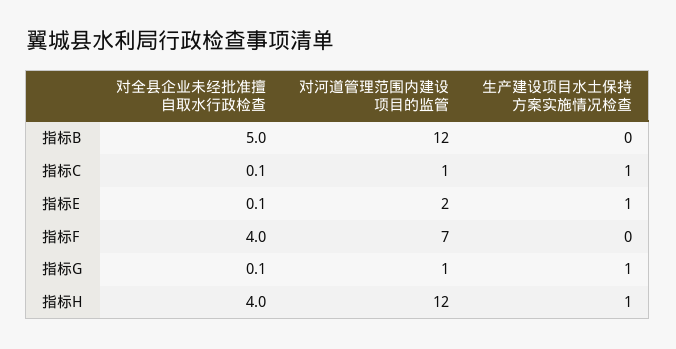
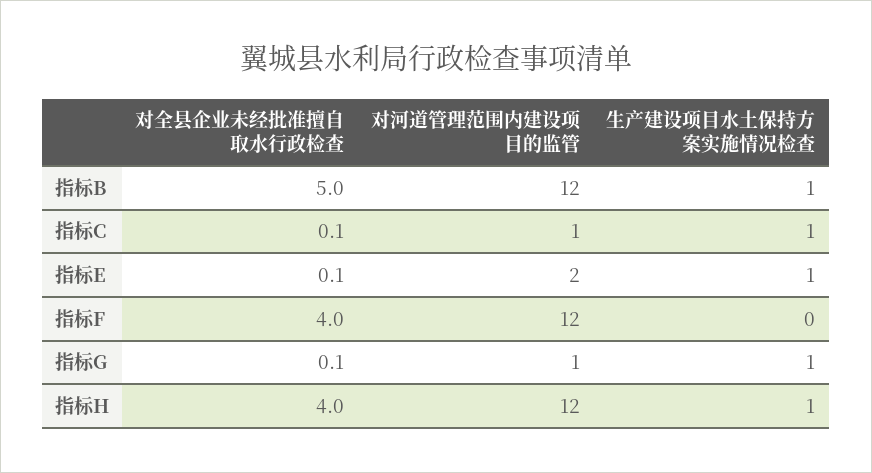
  {
    "对全县企业未经批准擅自取水行政检查": {
      "指标B": 5,
      "指标C": 0.1,
      "指标E": 0.1,
      "指标F": 4,
      "指标G": 0.1,
      "指标H": 4
    },
    "对河道管理范围内建设项目的监管": {
      "指标B": 12,
      "指标C": 1,
      "指标E": 2,
-     "指标F": 7,
+     "指标F": 12,
      "指标G": 1,
      "指标H": 12
    },
    "生产建设项目水土保持方案实施情况检查": {
-     "指标B": 0,
+     "指标B": 1,
      "指标C": 1,
      "指标E": 1,
      "指标F": 0,
      "指标G": 1,
      "指标H": 1
    }
  }

